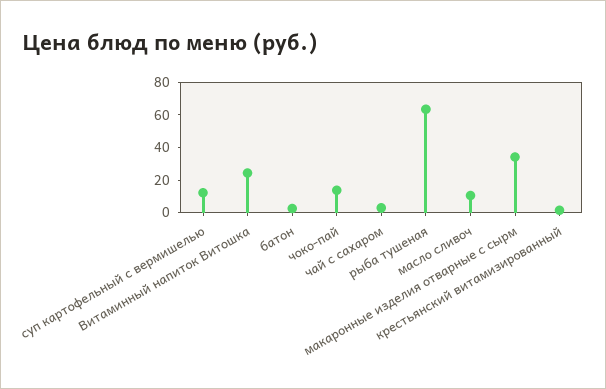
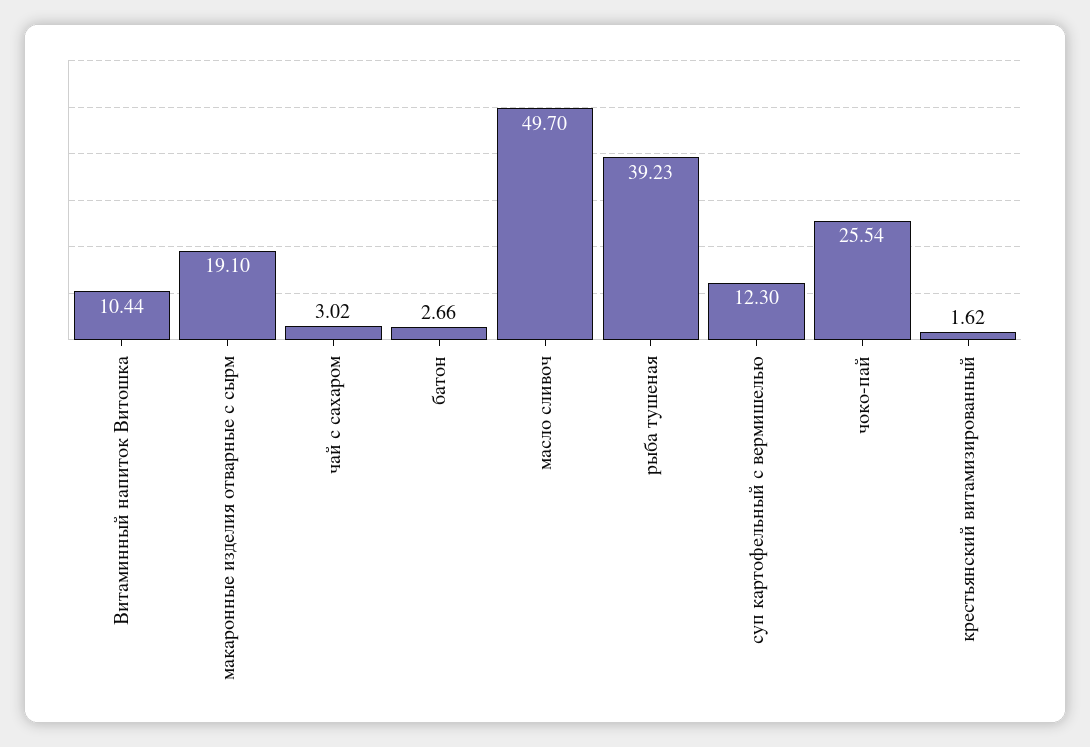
  {
    "суп картофельный с вермишелью": 12.3,
-   "Витаминный напиток Витошка": 25,
+   "Витаминный напиток Витошка": 10.44,
    "батон": 2.66,
-   "чоко-пай": 15,
+   "чоко-пай": 25.54,
    "чай с сахаром": 3.02,
-   "рыба тушеная": 65,
+   "рыба тушеная": 39.23,
-   "масло сливоч": 10,
+   "масло сливоч": 49.7,
-   "макаронные изделия отварные с сырм": 35,
+   "макаронные изделия отварные с сырм": 19.1,
    "крестьянский витамизированный": 1.62
  }

